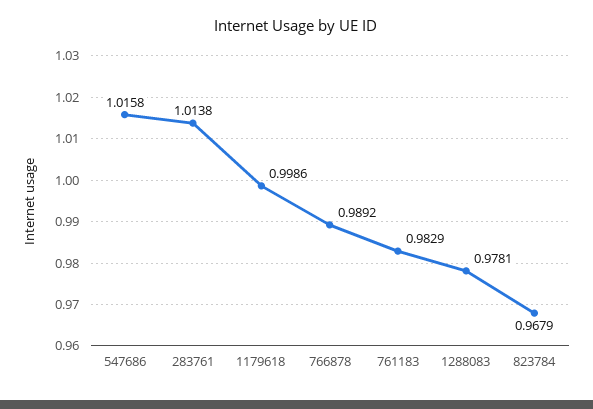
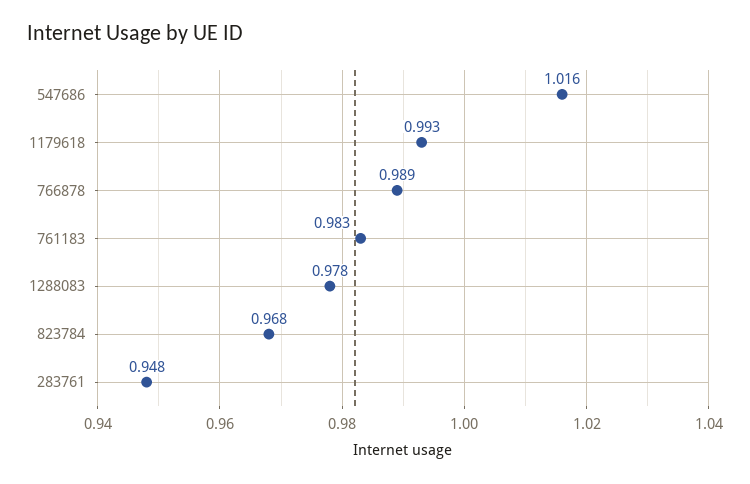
  {
    "547686": 1.0158,
-   "283761": 1.0138,
+   "283761": 0.948,
-   "1179618": 0.9986,
+   "1179618": 0.993,
    "766878": 0.9892,
    "761183": 0.9829,
    "1288083": 0.9781,
    "823784": 0.9679
  }

